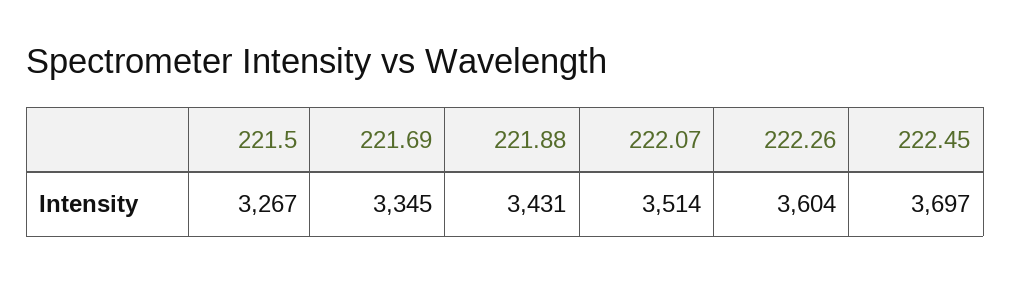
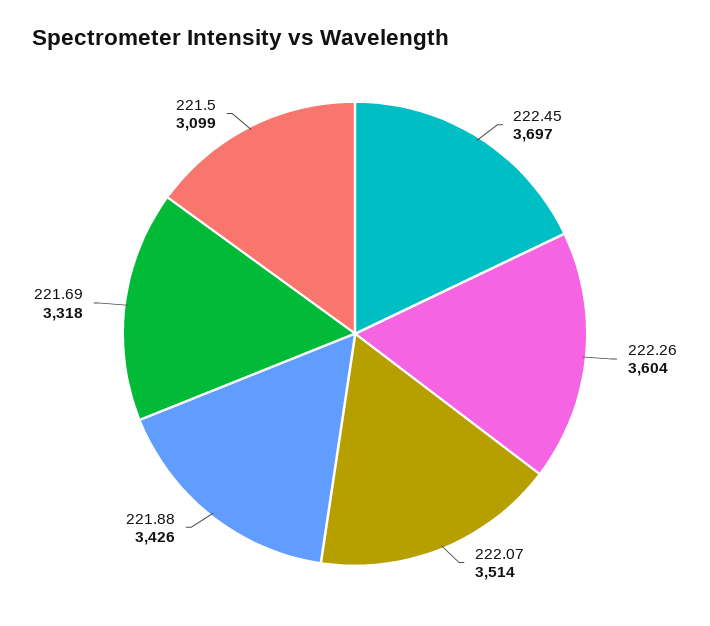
  {
-   "221.5": 3267,
+   "221.5": 3099,
-   "221.69": 3345,
+   "221.69": 3318,
-   "221.88": 3431,
+   "221.88": 3426,
    "222.07": 3514,
    "222.26": 3604,
    "222.45": 3697
  }

